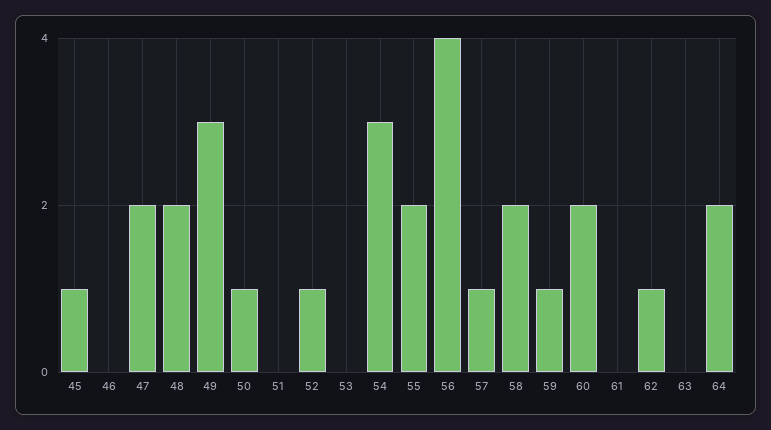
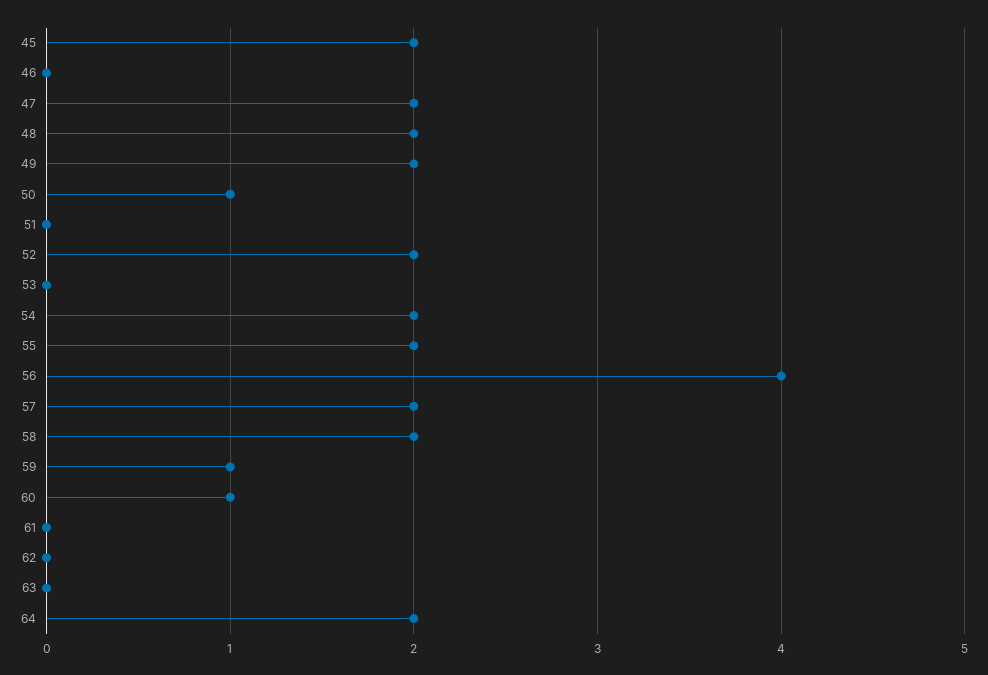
  {
-   "45": 1,
+   "45": 2,
    "46": 0,
    "47": 2,
    "48": 2,
-   "49": 3,
+   "49": 2,
    "50": 1,
    "51": 0,
-   "52": 1,
+   "52": 2,
    "53": 0,
-   "54": 3,
+   "54": 2,
    "55": 2,
    "56": 4,
-   "57": 1,
+   "57": 2,
    "58": 2,
    "59": 1,
-   "60": 2,
+   "60": 1,
    "61": 0,
-   "62": 1,
+   "62": 0,
    "63": 0,
    "64": 2
  }

